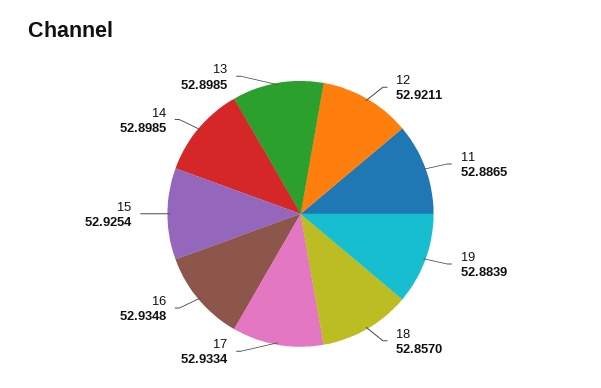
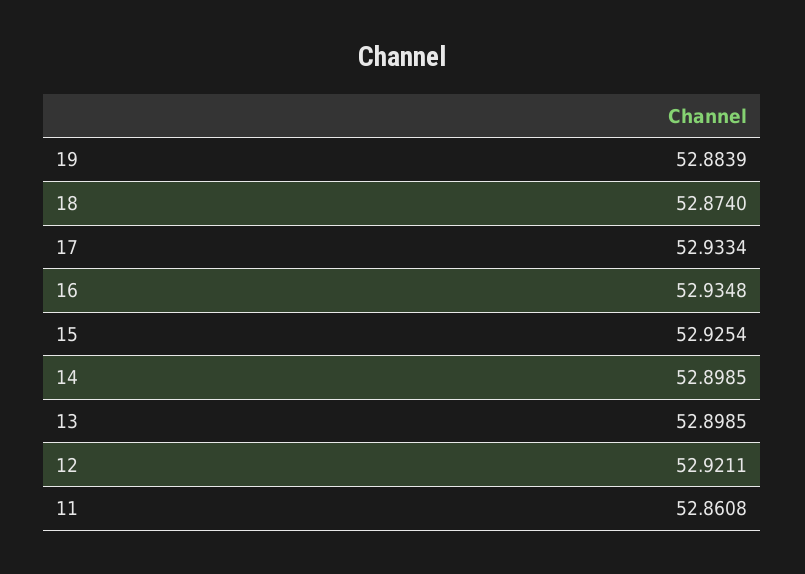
  {
    "12": 52.9211,
-   "11": 52.8865,
+   "11": 52.8608,
    "19": 52.8839,
-   "18": 52.857,
+   "18": 52.874,
    "17": 52.9334,
    "16": 52.9348,
    "15": 52.9254,
    "14": 52.8985,
    "13": 52.8985
  }

